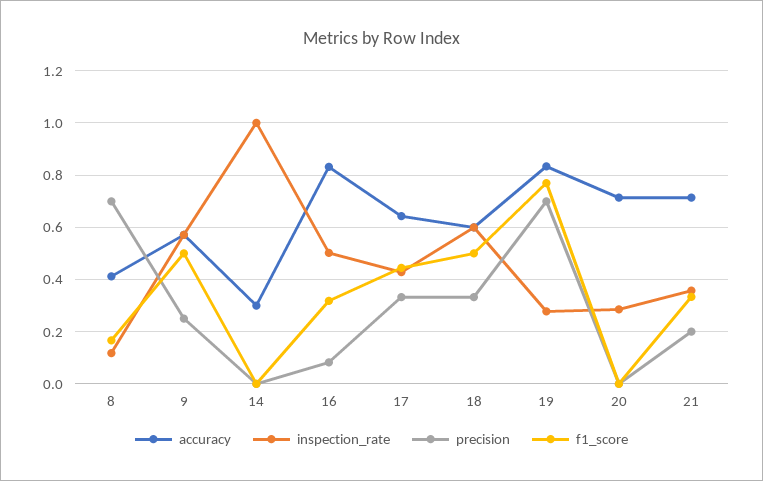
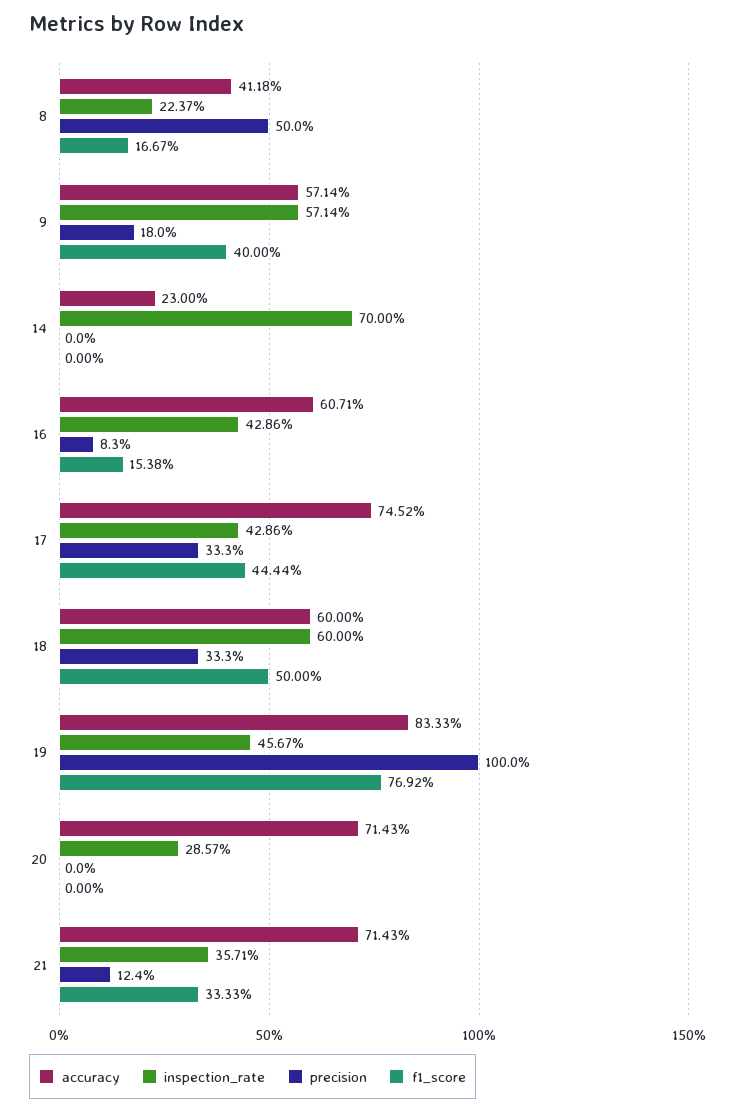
  {
    "accuracy": {
      "8": 0.4118,
      "9": 0.5714,
-     "14": 0.3,
+     "14": 0.23,
-     "16": 0.825,
+     "16": 0.6071,
-     "17": 0.65,
+     "17": 0.7452,
      "18": 0.6,
      "19": 0.8333,
      "20": 0.7143,
      "21": 0.7143
    },
    "inspection_rate": {
-     "8": 0.125,
+     "8": 0.2237,
      "9": 0.5714,
-     "14": 1,
+     "14": 0.7,
-     "16": 0.5,
+     "16": 0.4286,
      "17": 0.4286,
      "18": 0.6,
-     "19": 0.275,
+     "19": 0.4567,
      "20": 0.2857,
      "21": 0.3571
    },
    "precision": {
-     "8": 0.7,
+     "8": 0.5,
-     "9": 0.25,
+     "9": 0.18,
      "14": 0,
      "16": 0.083,
      "17": 0.333,
      "18": 0.333,
-     "19": 0.7,
+     "19": 1,
      "20": 0,
-     "21": 0.2
+     "21": 0.124
    },
    "f1_score": {
      "8": 0.1667,
-     "9": 0.5,
+     "9": 0.4,
      "14": 0,
-     "16": 0.325,
+     "16": 0.1538,
      "17": 0.4444,
      "18": 0.5,
      "19": 0.7692,
      "20": 0,
      "21": 0.3333
    }
  }

